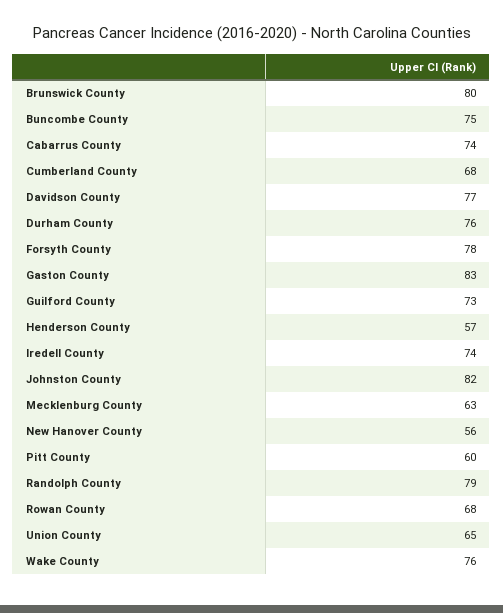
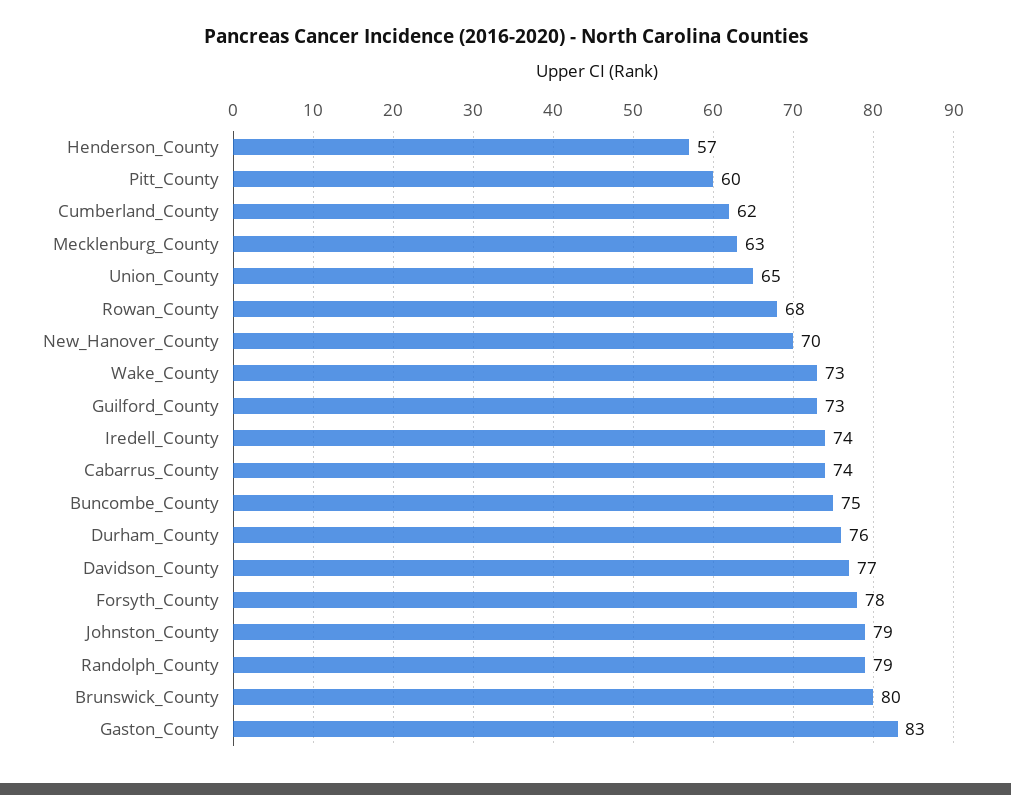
  {
    "Brunswick County": 80,
    "Buncombe County": 75,
    "Cabarrus County": 74,
-   "Cumberland County": 68,
+   "Cumberland County": 62,
    "Davidson County": 77,
    "Durham County": 76,
    "Forsyth County": 78,
    "Gaston County": 83,
    "Guilford County": 73,
    "Henderson County": 57,
    "Iredell County": 74,
-   "Johnston County": 82,
+   "Johnston County": 79,
    "Mecklenburg County": 63,
-   "New Hanover County": 56,
+   "New Hanover County": 70,
    "Pitt County": 60,
    "Randolph County": 79,
    "Rowan County": 68,
    "Union County": 65,
-   "Wake County": 76
+   "Wake County": 73
  }

